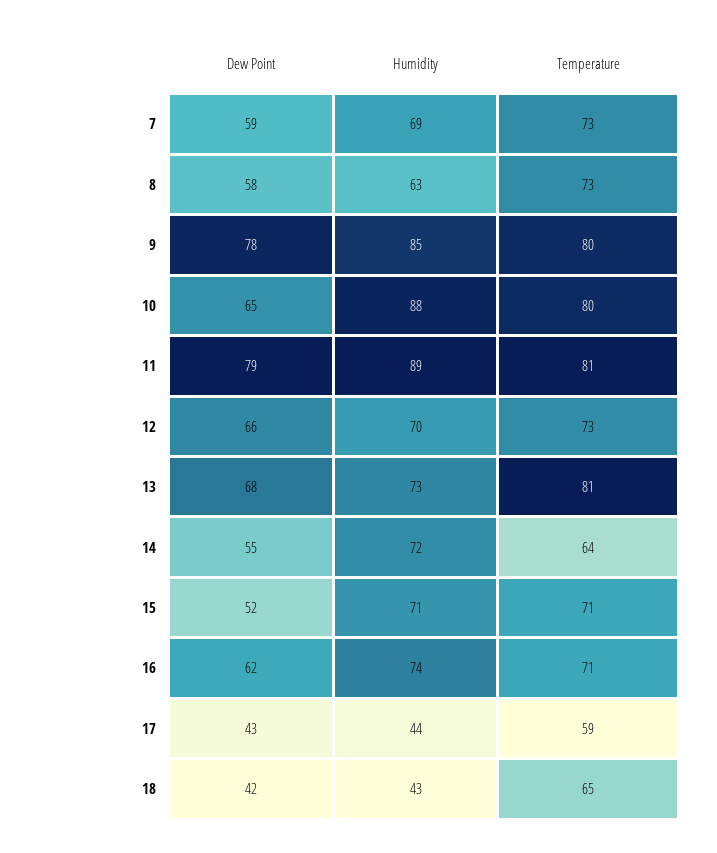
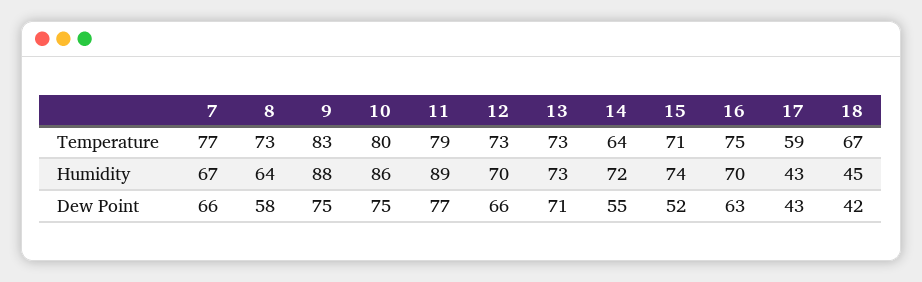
  {
    "Dew Point": {
-     "7": 59,
+     "7": 66,
      "8": 58,
-     "9": 78,
+     "9": 75,
-     "10": 65,
+     "10": 75,
-     "11": 79,
+     "11": 77,
      "12": 66,
-     "13": 68,
+     "13": 71,
      "14": 55,
      "15": 52,
-     "16": 62,
+     "16": 63,
      "17": 43,
      "18": 42
    },
    "Humidity": {
-     "7": 69,
+     "7": 67,
-     "8": 63,
+     "8": 64,
-     "9": 85,
+     "9": 88,
-     "10": 88,
+     "10": 86,
      "11": 89,
      "12": 70,
      "13": 73,
      "14": 72,
-     "15": 71,
+     "15": 74,
-     "16": 74,
+     "16": 70,
-     "17": 44,
+     "17": 43,
-     "18": 43
+     "18": 45
    },
    "Temperature": {
-     "7": 73,
+     "7": 77,
      "8": 73,
-     "9": 80,
+     "9": 83,
      "10": 80,
-     "11": 81,
+     "11": 79,
      "12": 73,
-     "13": 81,
+     "13": 73,
      "14": 64,
      "15": 71,
-     "16": 71,
+     "16": 75,
      "17": 59,
-     "18": 65
+     "18": 67
    }
  }

